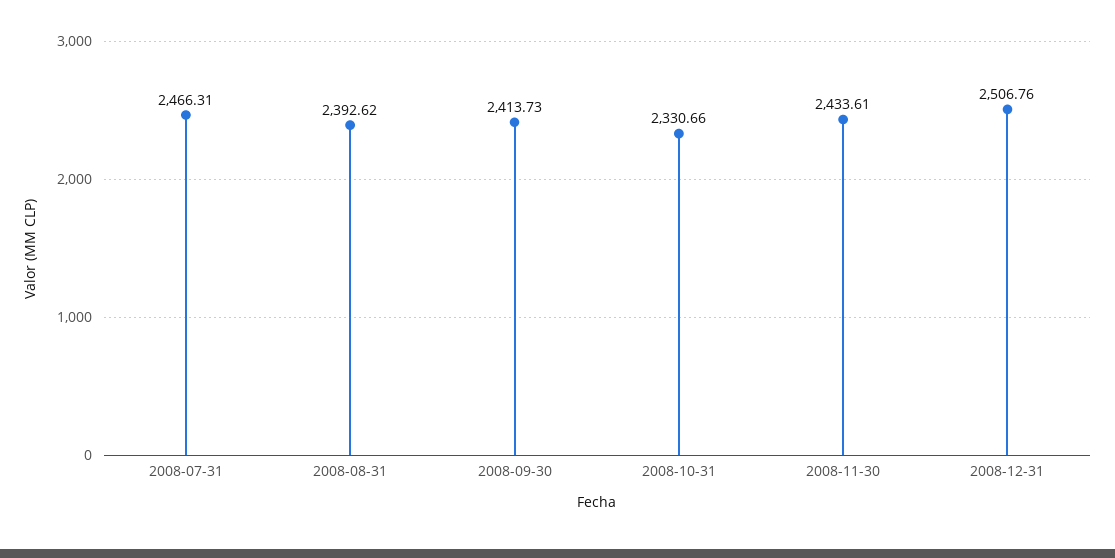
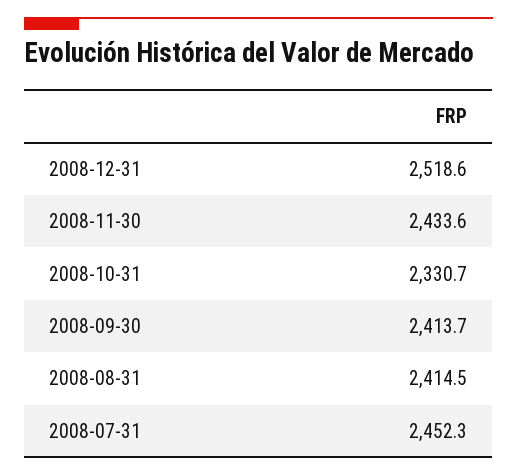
  {
-   "2008-07-31": 2466.31,
+   "2008-07-31": 2452.3,
-   "2008-08-31": 2392.62,
+   "2008-08-31": 2414.5,
    "2008-09-30": 2413.73,
    "2008-10-31": 2330.66,
    "2008-11-30": 2433.61,
-   "2008-12-31": 2506.76
+   "2008-12-31": 2518.6
  }

